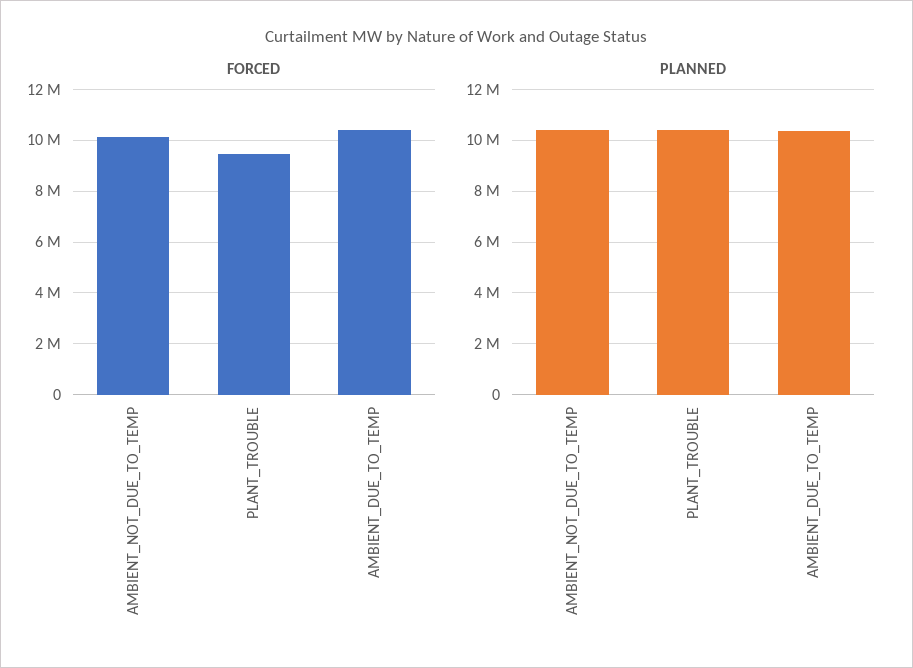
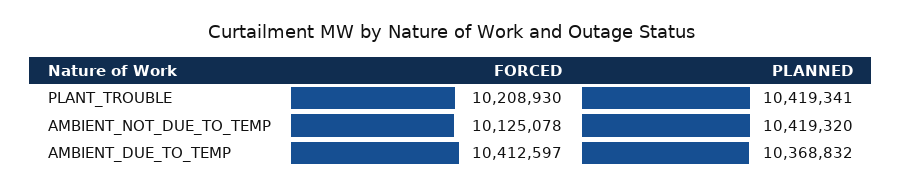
  {
    "FORCED": {
      "AMBIENT_NOT_DUE_TO_TEMP": 10125078,
-     "PLANT_TROUBLE": 9500000,
+     "PLANT_TROUBLE": 10208930,
      "AMBIENT_DUE_TO_TEMP": 10412597
    },
    "PLANNED": {
      "AMBIENT_NOT_DUE_TO_TEMP": 10419320,
      "PLANT_TROUBLE": 10419341,
      "AMBIENT_DUE_TO_TEMP": 10368832
    }
  }

